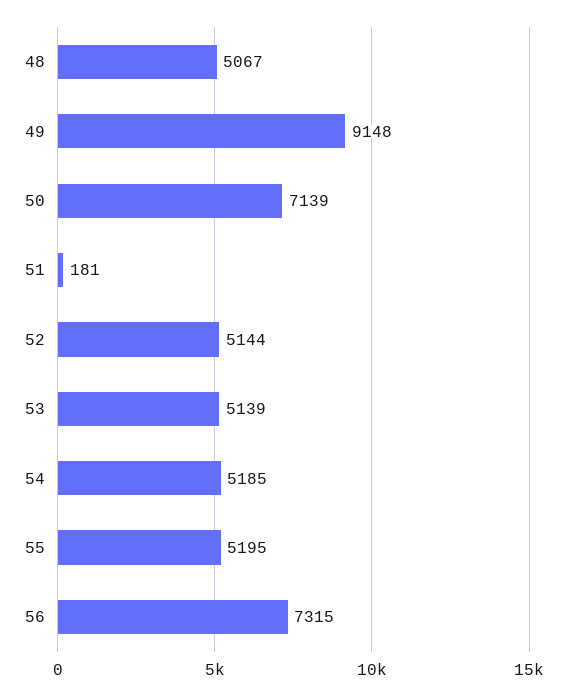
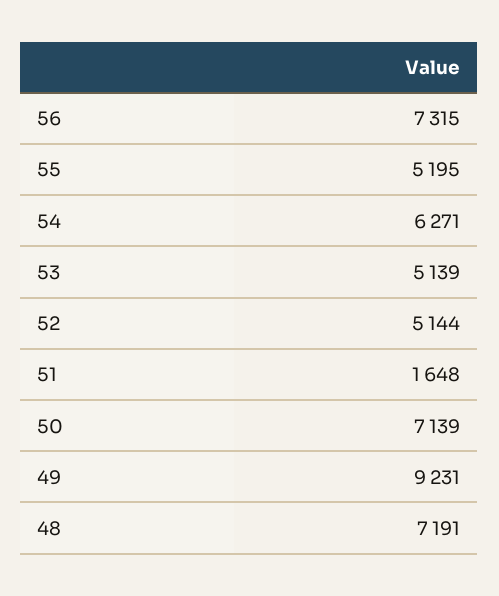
  {
-   "48": 5067,
+   "48": 7191,
-   "49": 9148,
+   "49": 9231,
    "50": 7139,
-   "51": 181,
+   "51": 1648,
    "52": 5144,
    "53": 5139,
-   "54": 5185,
+   "54": 6271,
    "55": 5195,
    "56": 7315
  }

